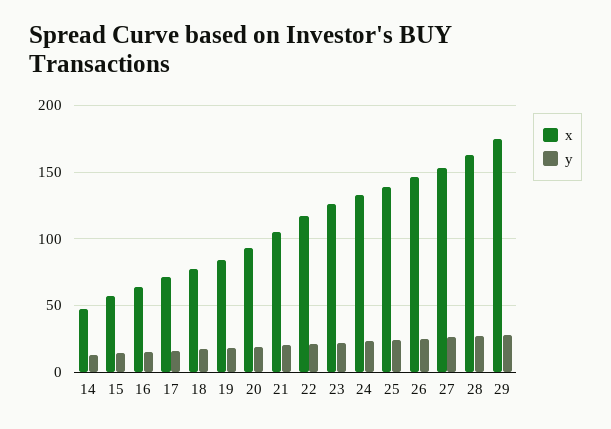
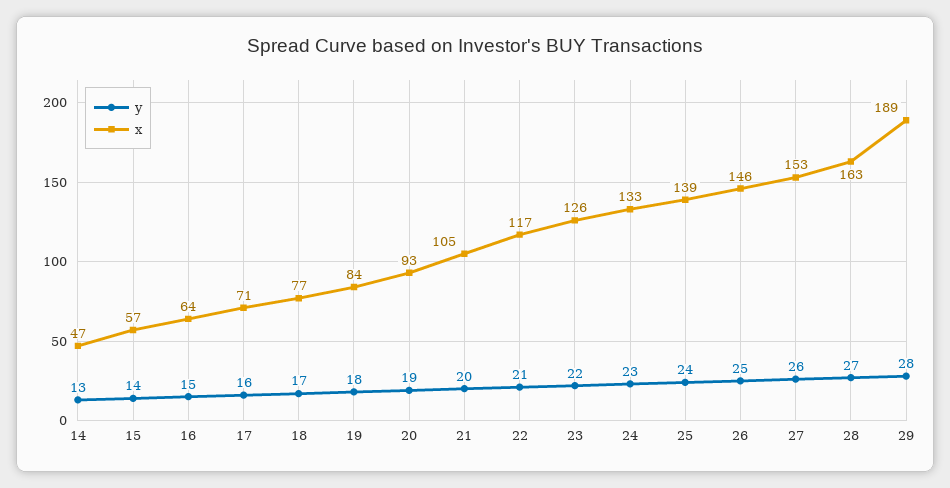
  {
    "x": {
      "14": 47,
      "15": 57,
      "16": 64,
      "17": 71,
      "18": 77,
      "19": 84,
      "20": 93,
      "21": 105,
      "22": 117,
      "23": 126,
      "24": 133,
      "25": 139,
      "26": 146,
      "27": 153,
      "28": 163,
-     "29": 175
+     "29": 189
    },
    "y": {
      "14": 13,
      "15": 14,
      "16": 15,
      "17": 16,
      "18": 17,
      "19": 18,
      "20": 19,
      "21": 20,
      "22": 21,
      "23": 22,
      "24": 23,
      "25": 24,
      "26": 25,
      "27": 26,
      "28": 27,
      "29": 28
    }
  }

